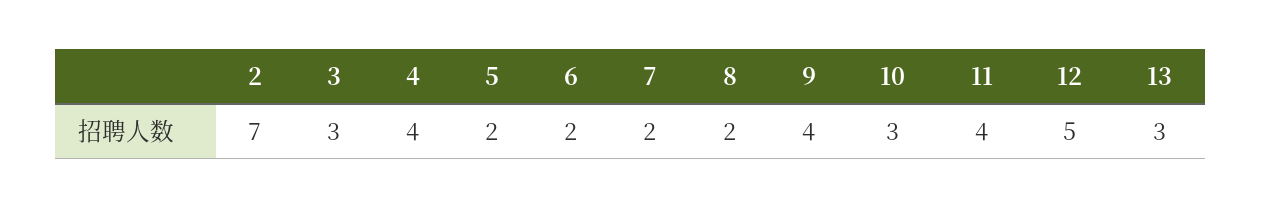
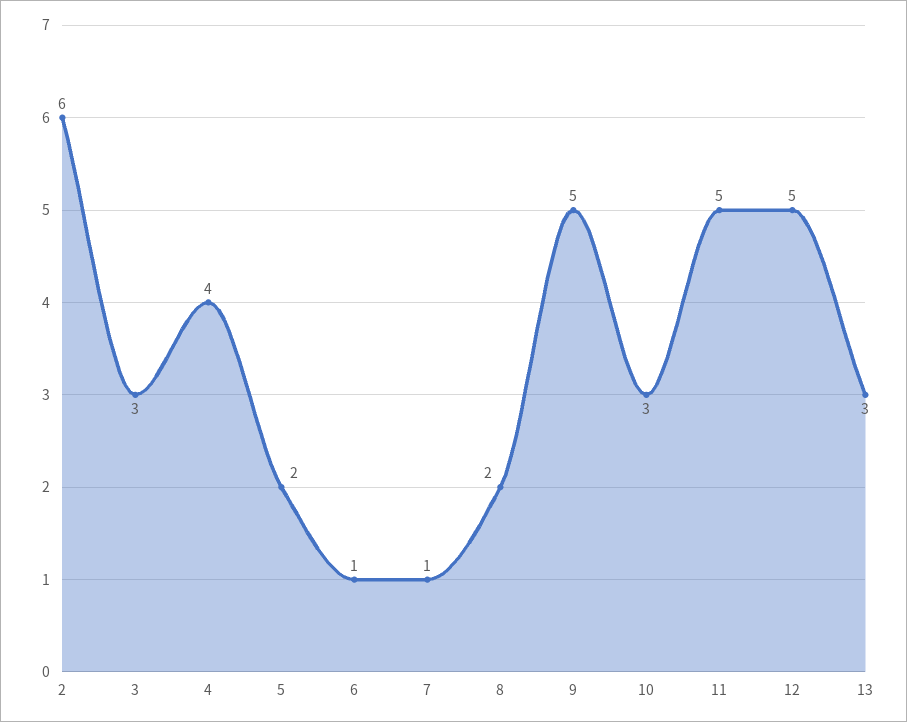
  {
-   "2": 7,
+   "2": 6,
    "3": 3,
    "4": 4,
    "5": 2,
-   "6": 2,
+   "6": 1,
-   "7": 2,
+   "7": 1,
    "8": 2,
-   "9": 4,
+   "9": 5,
    "10": 3,
-   "11": 4,
+   "11": 5,
    "12": 5,
    "13": 3
  }

